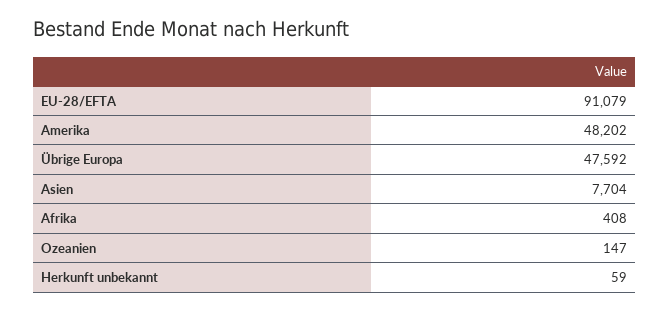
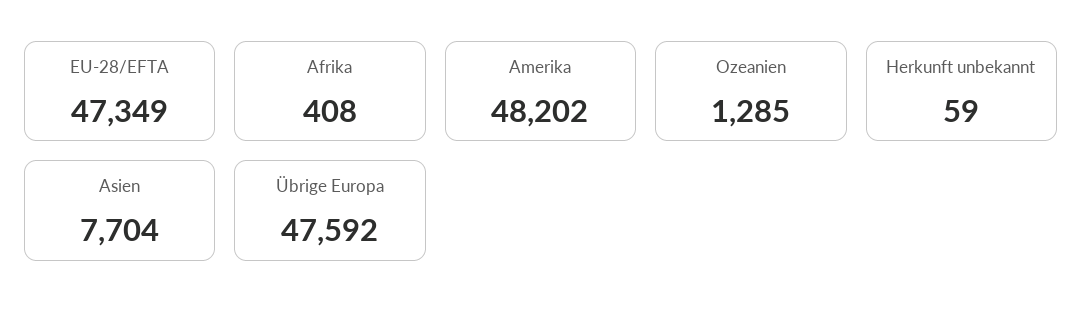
  {
-   "EU-28/EFTA": 91079,
+   "EU-28/EFTA": 47349,
    "Amerika": 48202,
    "Übrige Europa": 47592,
    "Asien": 7704,
    "Afrika": 408,
-   "Ozeanien": 147,
+   "Ozeanien": 1285,
    "Herkunft unbekannt": 59
  }

